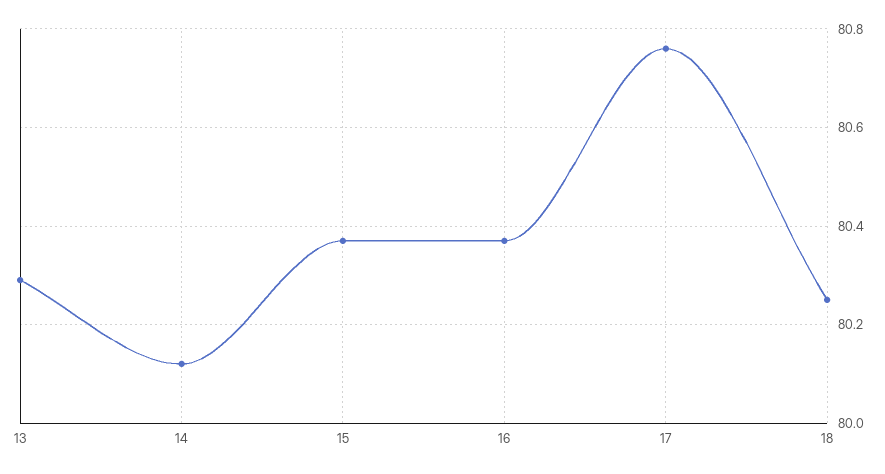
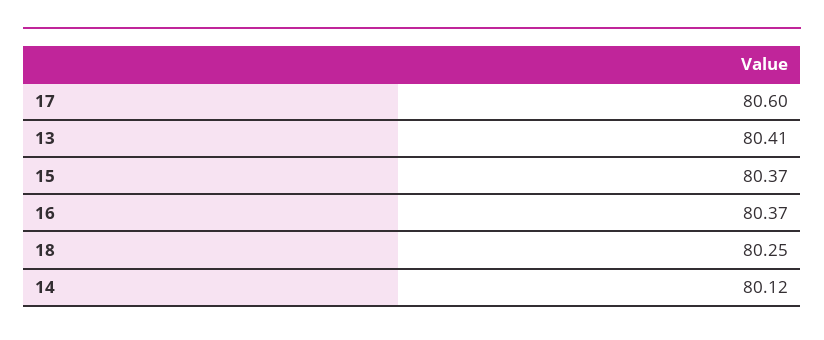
  {
-   "13": 80.3,
+   "13": 80.41,
    "14": 80.12,
    "15": 80.37,
    "16": 80.37,
-   "17": 80.75,
+   "17": 80.6,
    "18": 80.25
  }

